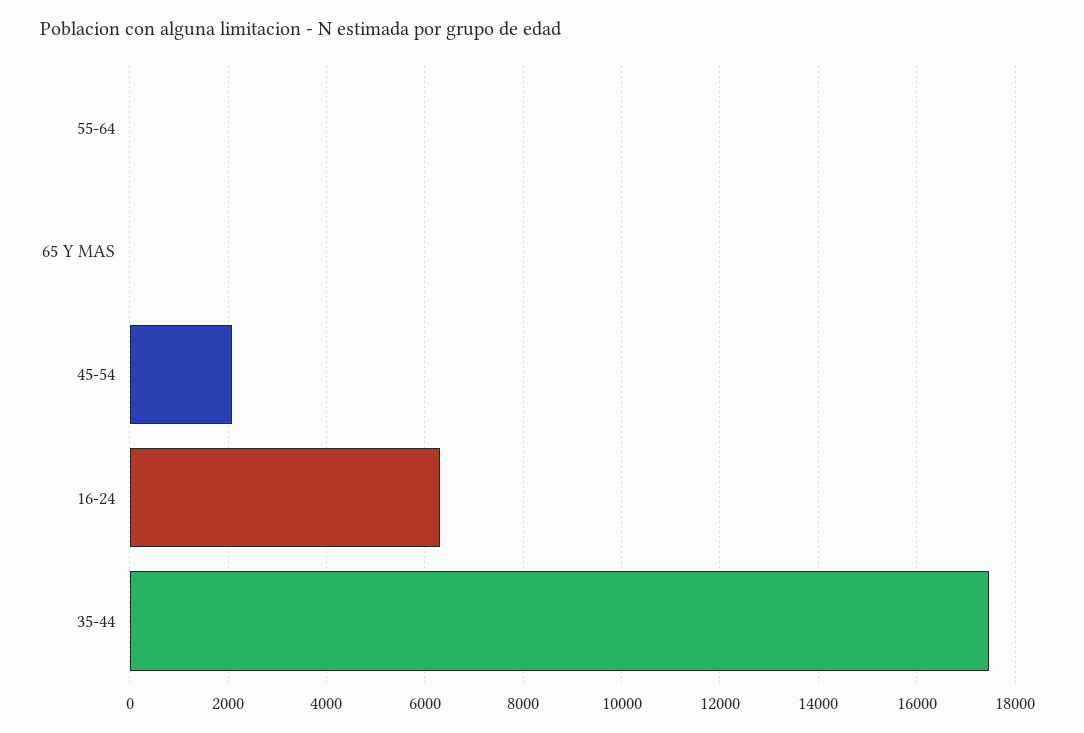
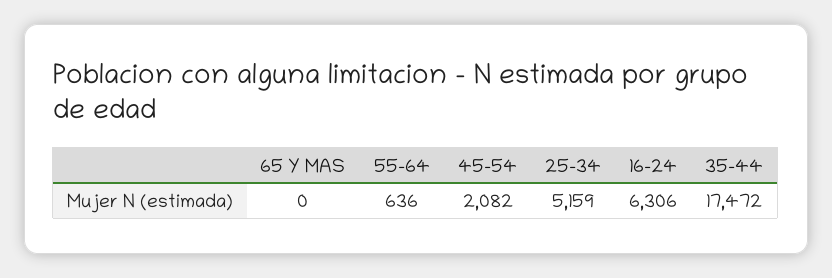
  {
-   "55-64": 0,
+   "55-64": 636,
    "65 Y MAS": 0,
    "45-54": 2082,
    "16-24": 6306,
-   "35-44": 17472
+   "35-44": 17472,
+   "25-34": 5159
  }

